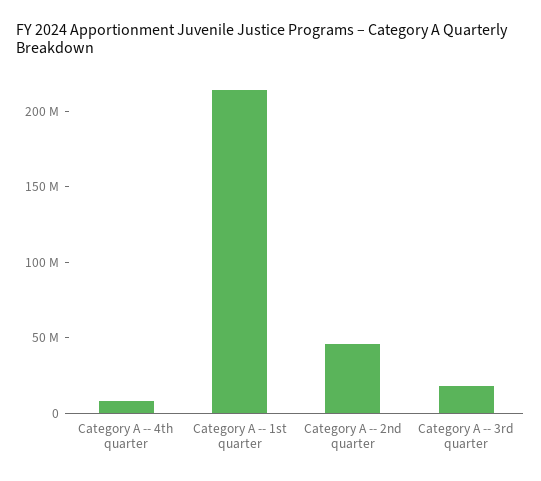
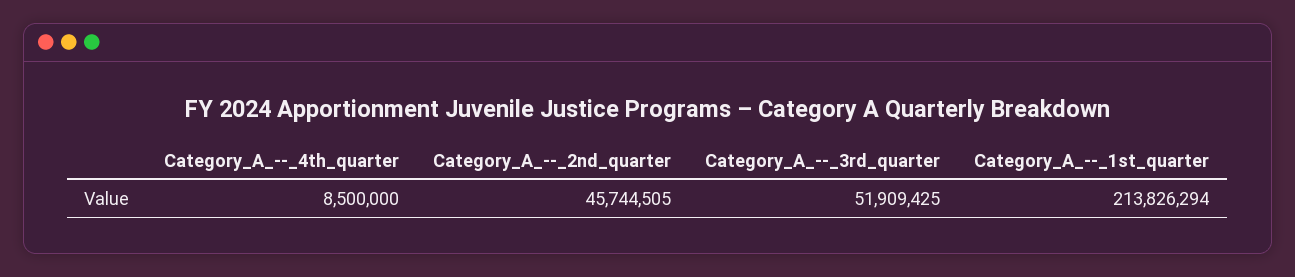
  {
    "Category A -- 4th quarter": 8500000,
    "Category A -- 1st quarter": 213826294,
    "Category A -- 2nd quarter": 45744505,
-   "Category A -- 3rd quarter": 20000000
+   "Category A -- 3rd quarter": 51909425
  }

